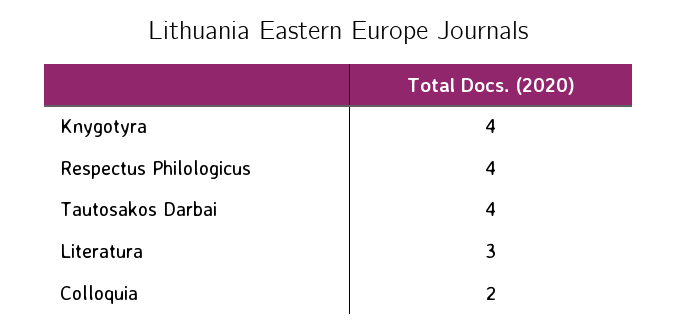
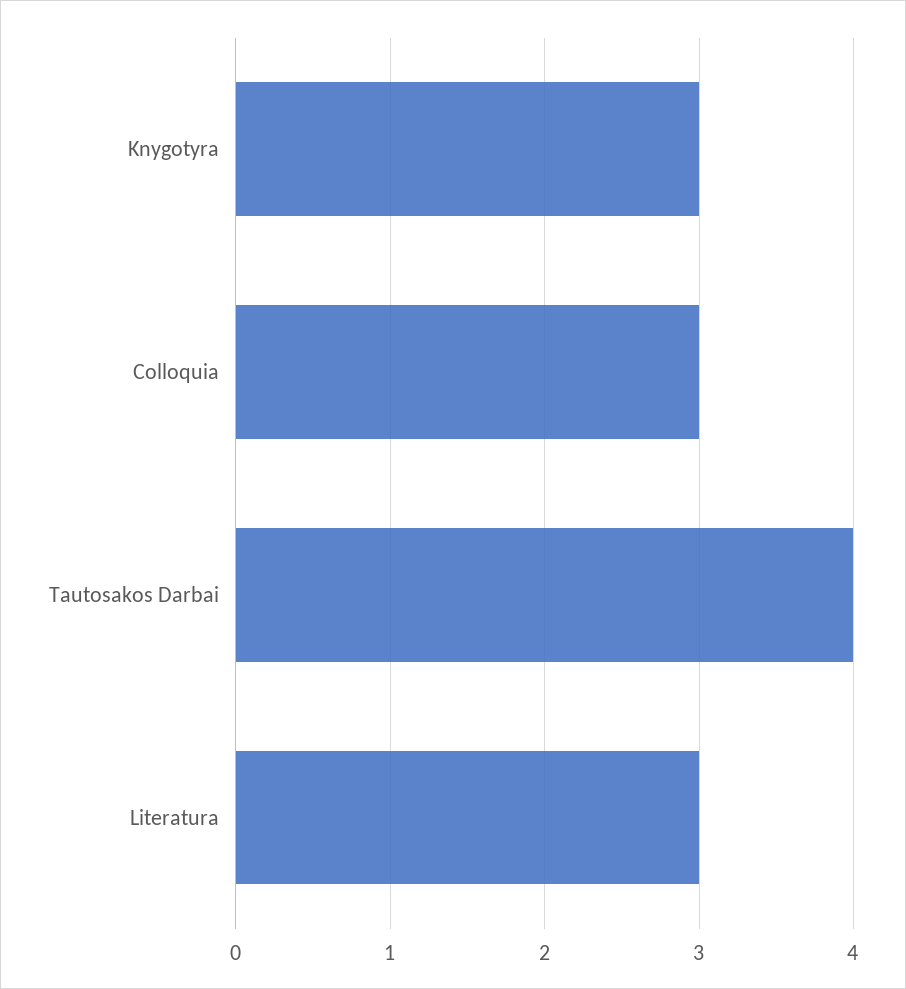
  {
-   "Knygotyra": 4,
+   "Knygotyra": 3,
-   "Respectus Philologicus": 4,
    "Tautosakos Darbai": 4,
    "Literatura": 3,
-   "Colloquia": 2
+   "Colloquia": 3
  }

